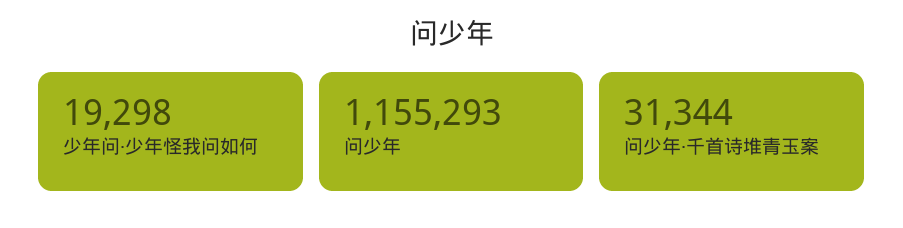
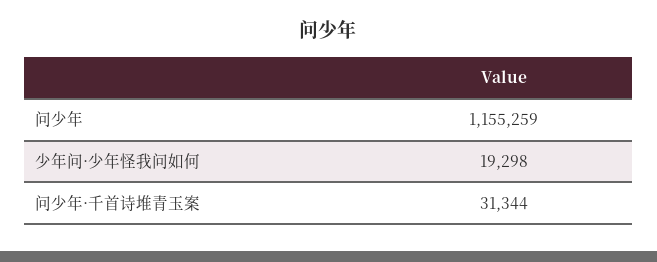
  {
    "少年问·少年怪我问如何": 19298,
-   "问少年": 1155293,
+   "问少年": 1155259,
    "问少年·千首诗堆青玉案": 31344
  }

